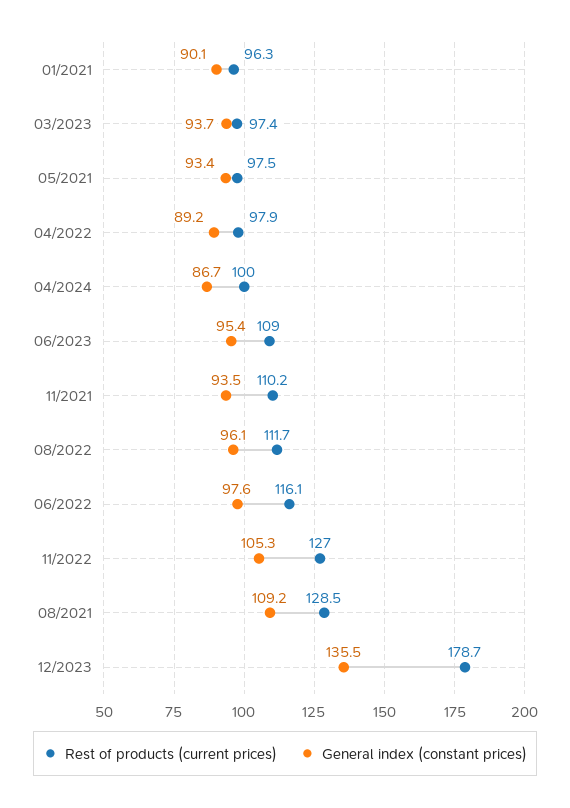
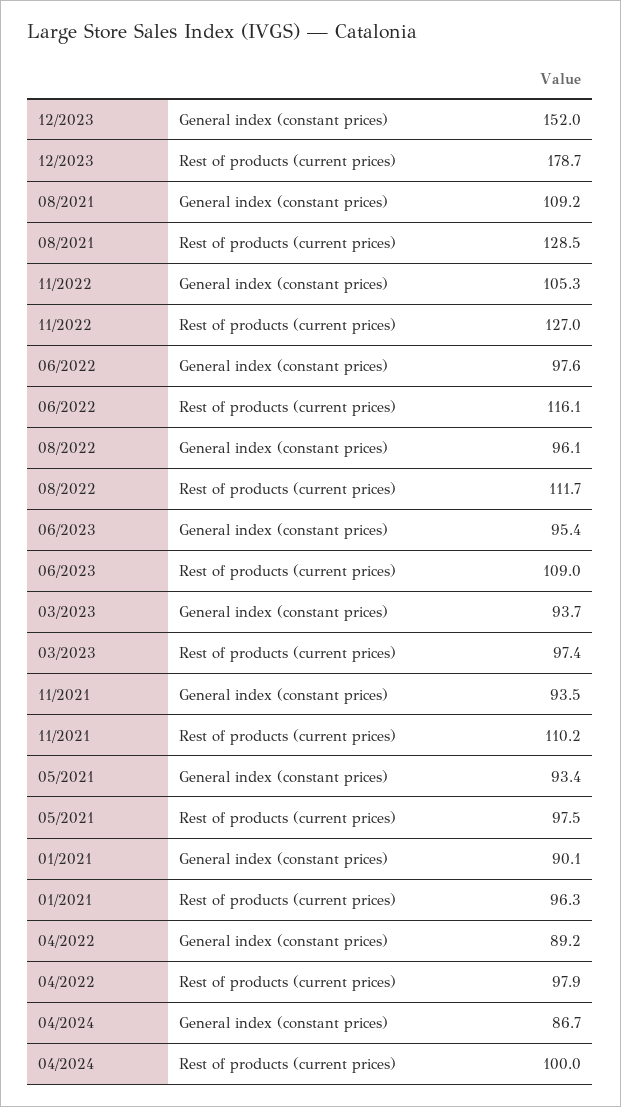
  {
    "Rest of products (current prices)": {
      "01/2021": 96.3,
      "03/2023": 97.4,
      "05/2021": 97.5,
      "04/2022": 97.9,
      "04/2024": 100,
      "06/2023": 109,
      "11/2021": 110.2,
      "08/2022": 111.7,
      "06/2022": 116.1,
      "11/2022": 127,
      "08/2021": 128.5,
      "12/2023": 178.7
    },
    "General index (constant prices)": {
      "01/2021": 90.1,
      "03/2023": 93.7,
      "05/2021": 93.4,
      "04/2022": 89.2,
      "04/2024": 86.7,
      "06/2023": 95.4,
      "11/2021": 93.5,
      "08/2022": 96.1,
      "06/2022": 97.6,
      "11/2022": 105.3,
      "08/2021": 109.2,
-     "12/2023": 135.5
+     "12/2023": 152
    }
  }

